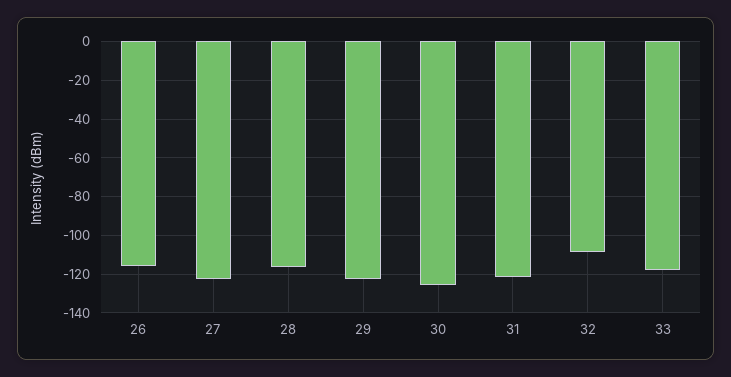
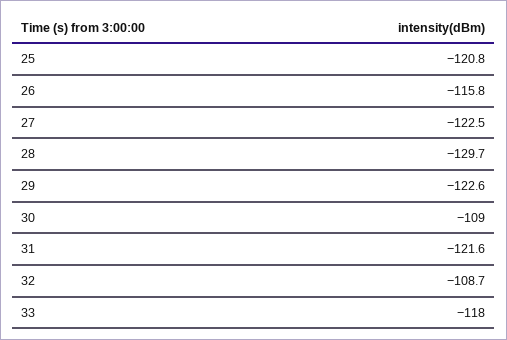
  {
    "26": -115.8,
    "27": -122.5,
-   "28": -115,
+   "28": -129.7,
    "29": -122.6,
-   "30": -125,
+   "30": -109,
    "31": -121.6,
    "32": -108.7,
-   "33": -118
+   "33": -118,
+   "25": -120.8
  }

